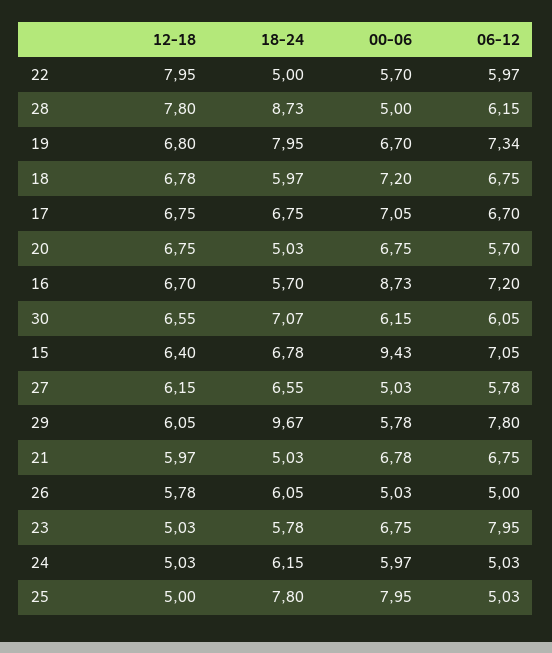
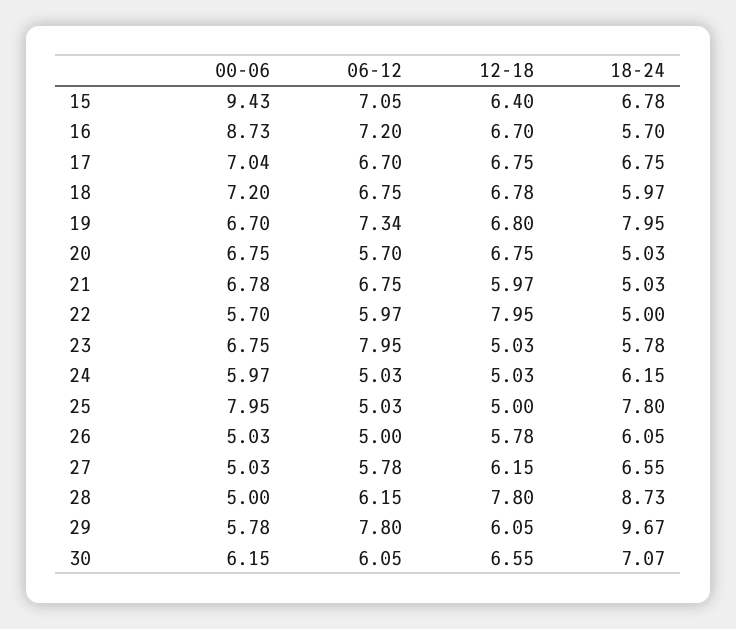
  {
    "12-18": {
      "22": 7.95,
      "28": 7.8,
      "19": 6.8,
      "18": 6.78,
      "17": 6.75,
      "20": 6.75,
      "16": 6.7,
      "30": 6.55,
      "15": 6.4,
      "27": 6.15,
      "29": 6.05,
      "21": 5.97,
      "26": 5.78,
      "23": 5.03,
      "24": 5.03,
      "25": 5
    },
    "18-24": {
      "22": 5,
      "28": 8.73,
      "19": 7.95,
      "18": 5.97,
      "17": 6.75,
      "20": 5.03,
      "16": 5.7,
      "30": 7.07,
      "15": 6.78,
      "27": 6.55,
      "29": 9.67,
      "21": 5.03,
      "26": 6.05,
      "23": 5.78,
      "24": 6.15,
      "25": 7.8
    },
    "00-06": {
      "22": 5.7,
      "28": 5,
      "19": 6.7,
      "18": 7.2,
-     "17": 7.05,
+     "17": 7.04,
      "20": 6.75,
      "16": 8.73,
      "30": 6.15,
      "15": 9.43,
      "27": 5.03,
      "29": 5.78,
      "21": 6.78,
      "26": 5.03,
      "23": 6.75,
      "24": 5.97,
      "25": 7.95
    },
    "06-12": {
      "22": 5.97,
      "28": 6.15,
      "19": 7.34,
      "18": 6.75,
      "17": 6.7,
      "20": 5.7,
      "16": 7.2,
      "30": 6.05,
      "15": 7.05,
      "27": 5.78,
      "29": 7.8,
      "21": 6.75,
      "26": 5,
      "23": 7.95,
      "24": 5.03,
      "25": 5.03
    }
  }

